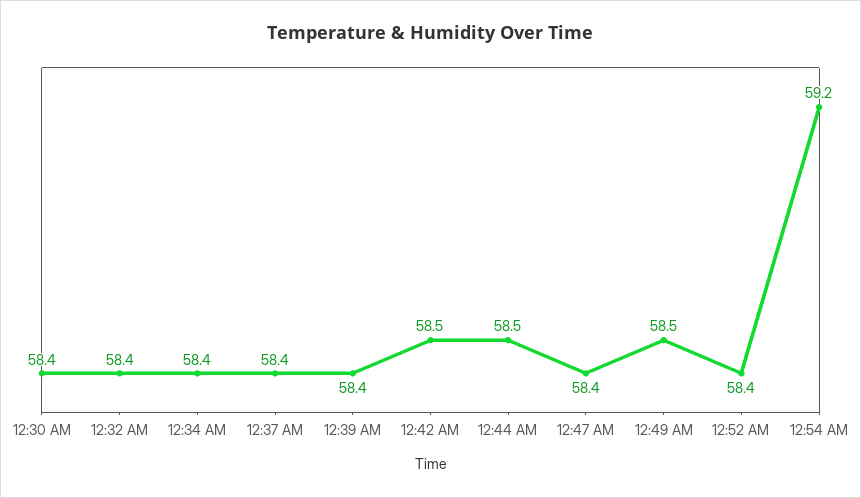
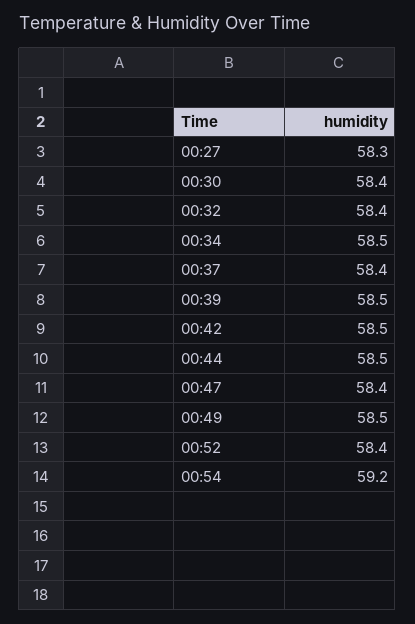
  {
    "12:30 AM": 58.4,
    "12:32 AM": 58.4,
-   "12:34 AM": 58.4,
+   "12:34 AM": 58.5,
    "12:37 AM": 58.4,
-   "12:39 AM": 58.4,
+   "12:39 AM": 58.5,
    "12:42 AM": 58.5,
    "12:44 AM": 58.5,
    "12:47 AM": 58.4,
    "12:49 AM": 58.5,
    "12:52 AM": 58.4,
-   "12:54 AM": 59.2
+   "12:54 AM": 59.2,
+   "00:27": 58.3
  }

